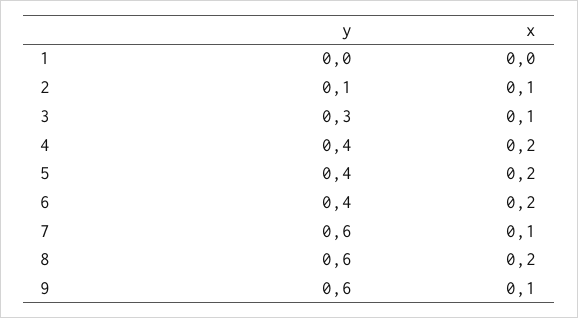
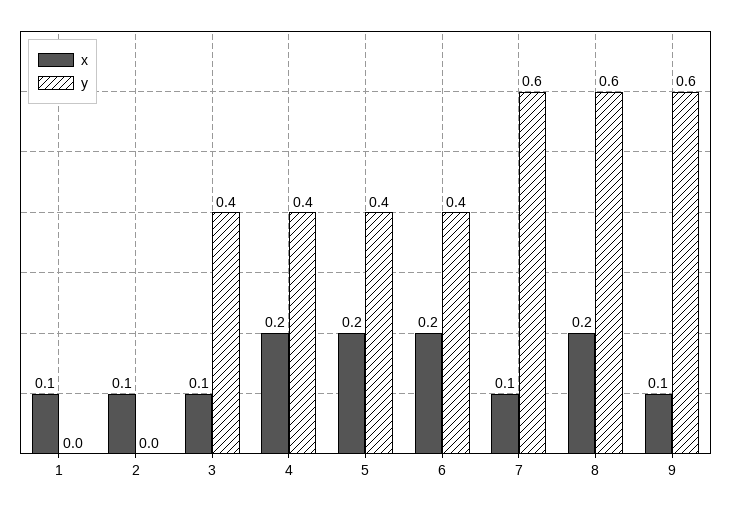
  {
    "y": {
      "1": 0,
-     "2": 0.1,
+     "2": 0,
-     "3": 0.3,
+     "3": 0.4,
      "4": 0.4,
      "5": 0.4,
      "6": 0.4,
      "7": 0.6,
      "8": 0.6,
      "9": 0.6
    },
    "x": {
-     "1": 0,
+     "1": 0.1,
      "2": 0.1,
      "3": 0.1,
      "4": 0.2,
      "5": 0.2,
      "6": 0.2,
      "7": 0.1,
      "8": 0.2,
      "9": 0.1
    }
  }

